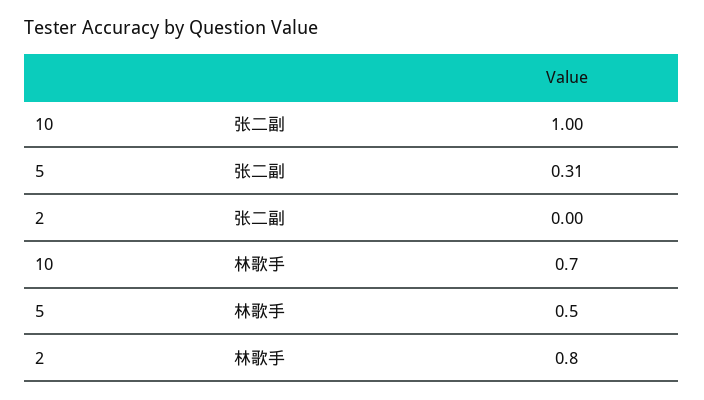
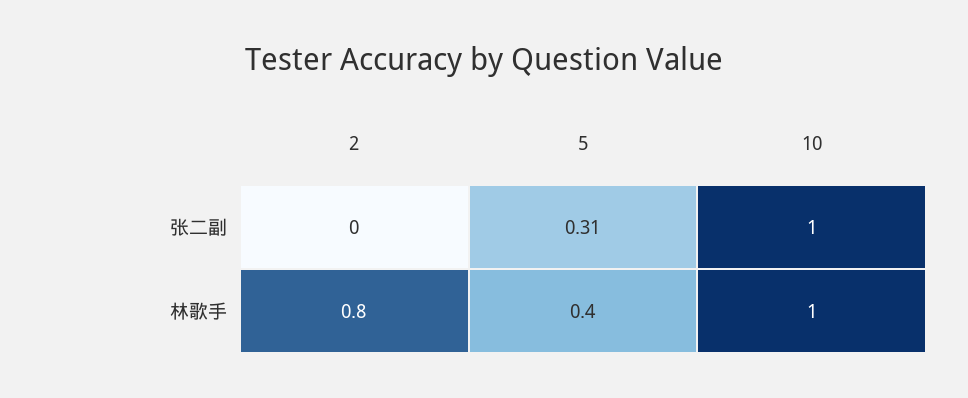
  {
    "10": {
      "张二副": 1,
-     "林歌手": 0.7
+     "林歌手": 1
    },
    "5": {
      "张二副": 0.31,
-     "林歌手": 0.5
+     "林歌手": 0.4
    },
    "2": {
      "张二副": 0,
      "林歌手": 0.8
    }
  }

